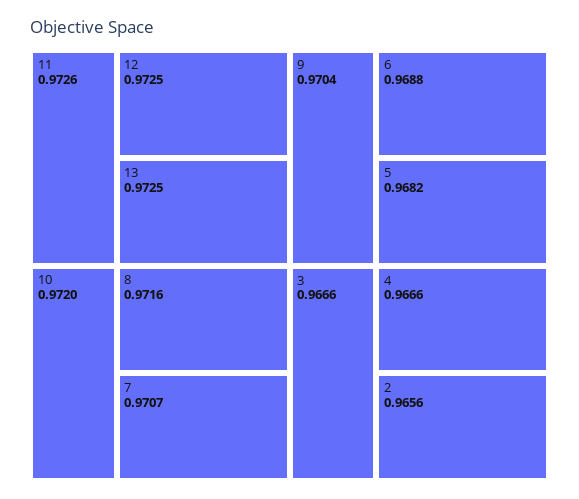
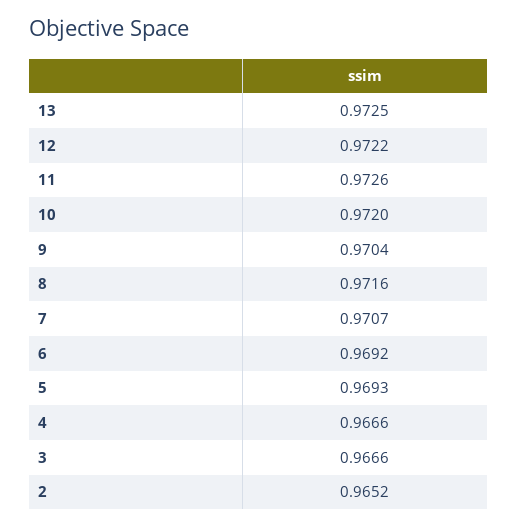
  {
    "11": 0.9726,
-   "12": 0.9725,
+   "12": 0.9722,
    "13": 0.9725,
    "10": 0.972,
    "8": 0.9716,
    "7": 0.9707,
    "9": 0.9704,
-   "6": 0.9688,
+   "6": 0.9692,
-   "5": 0.9682,
+   "5": 0.9693,
    "3": 0.9666,
    "4": 0.9666,
-   "2": 0.9656
+   "2": 0.9652
  }

